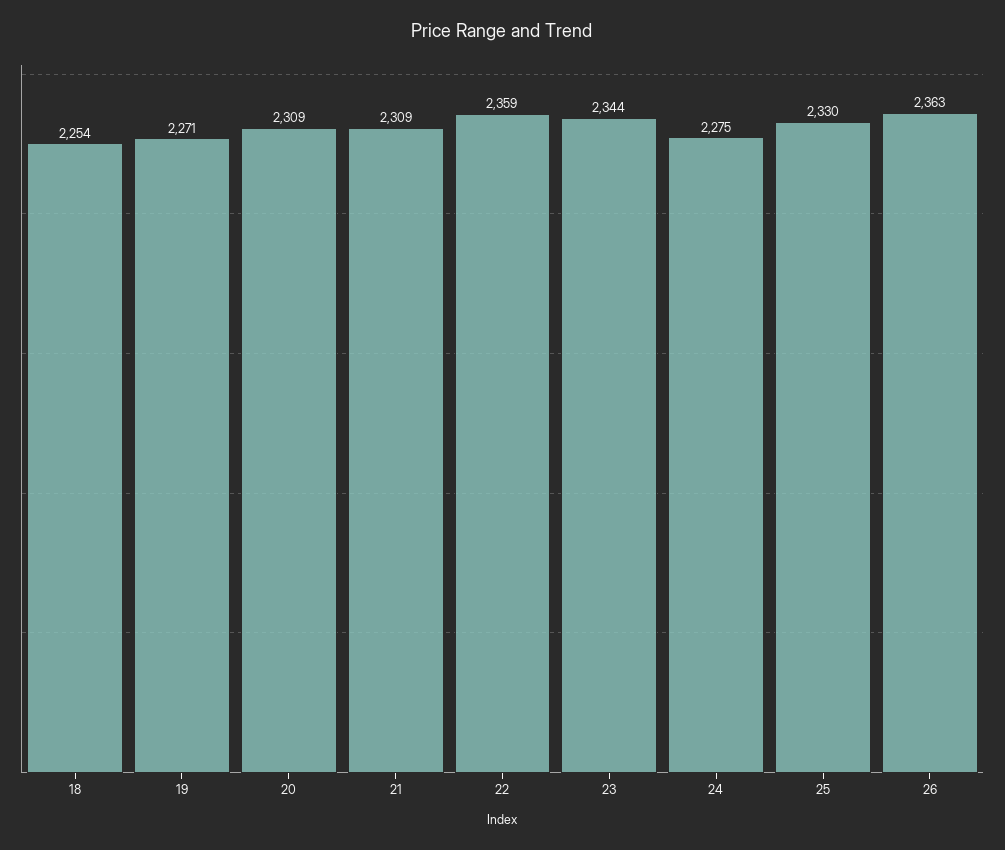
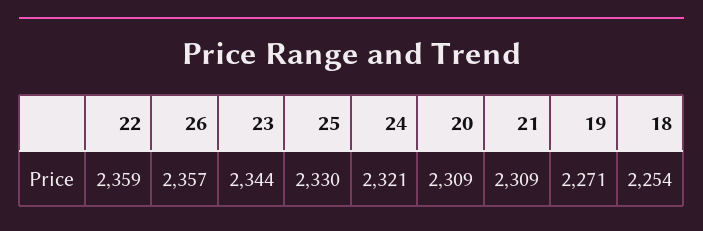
  {
    "18": 2254,
    "19": 2271,
    "20": 2309,
    "21": 2309,
    "22": 2359,
    "23": 2344,
-   "24": 2275,
+   "24": 2321,
    "25": 2330,
-   "26": 2363
+   "26": 2357
  }

